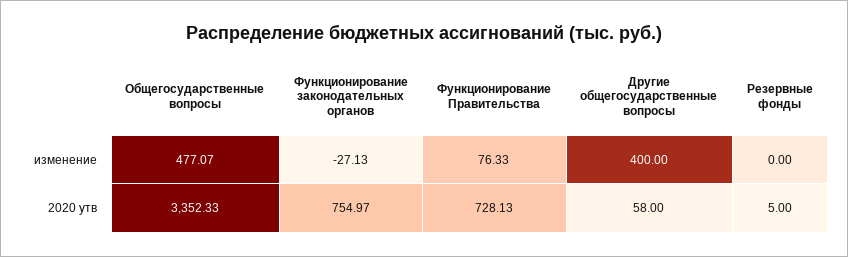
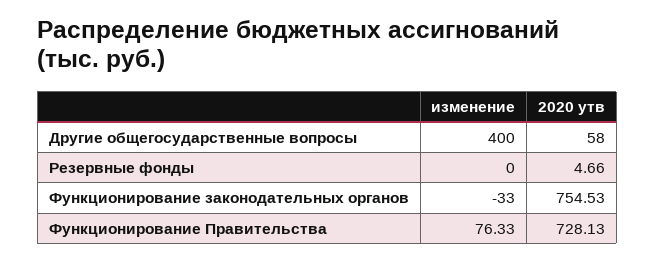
  {
-   "Общегосударственные вопросы": {
-     "изменение": 477.07,
-     "2020 утв": 3352.33
-   },
    "Функционирование законодательных органов": {
-     "изменение": -27.13,
+     "изменение": -33,
-     "2020 утв": 754.97
+     "2020 утв": 754.53
    },
    "Функционирование Правительства": {
      "изменение": 76.33,
      "2020 утв": 728.13
    },
    "Другие общегосударственные вопросы": {
      "изменение": 400,
      "2020 утв": 58
    },
    "Резервные фонды": {
      "изменение": 0,
-     "2020 утв": 5
+     "2020 утв": 4.66
    }
  }

